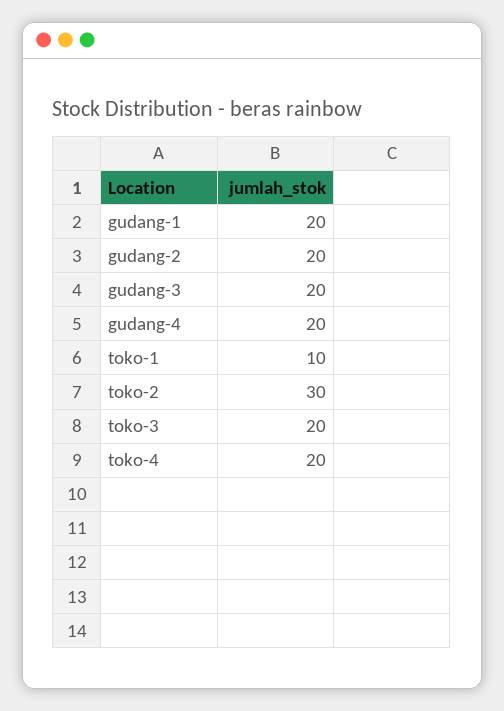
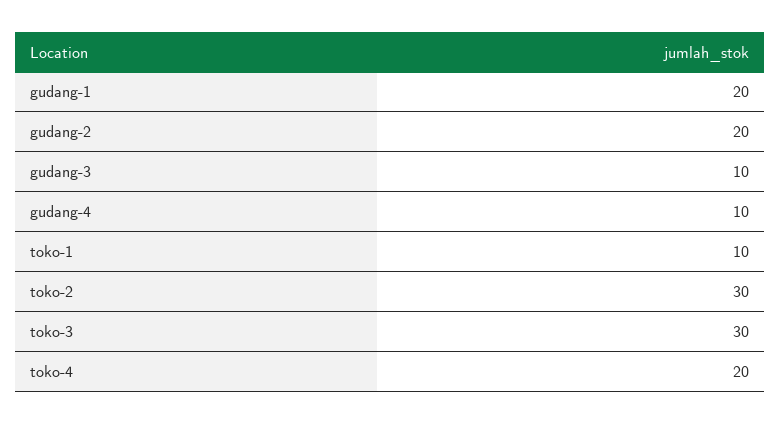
  {
    "gudang-1": 20,
    "gudang-2": 20,
-   "gudang-3": 20,
+   "gudang-3": 10,
-   "gudang-4": 20,
+   "gudang-4": 10,
    "toko-1": 10,
    "toko-2": 30,
-   "toko-3": 20,
+   "toko-3": 30,
    "toko-4": 20
  }

